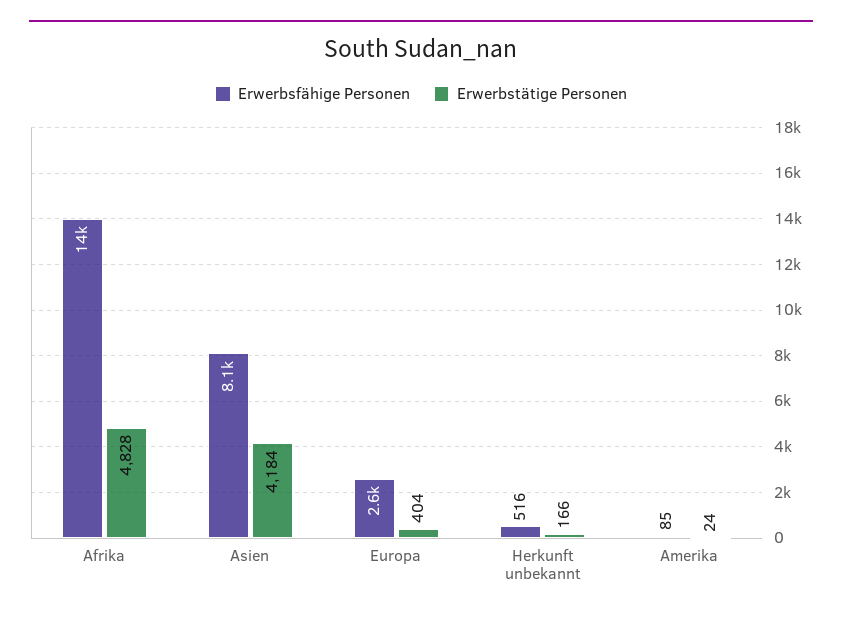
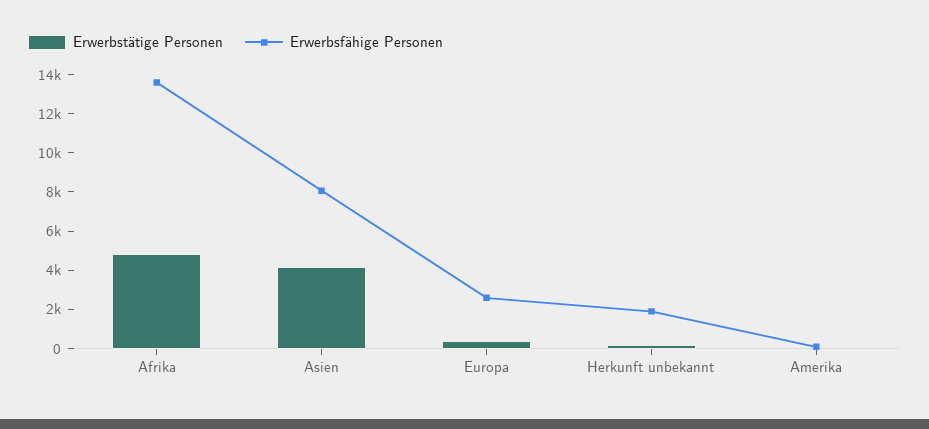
  {
    "Erwerbsfähige Personen": {
      "Afrika": 14000,
      "Asien": 8100,
      "Europa": 2600,
-     "Herkunft unbekannt": 516,
+     "Herkunft unbekannt": 2000,
      "Amerika": 85
    },
    "Erwerbstätige Personen": {
      "Afrika": 4828,
      "Asien": 4184,
      "Europa": 404,
      "Herkunft unbekannt": 166,
      "Amerika": 24
    }
  }

